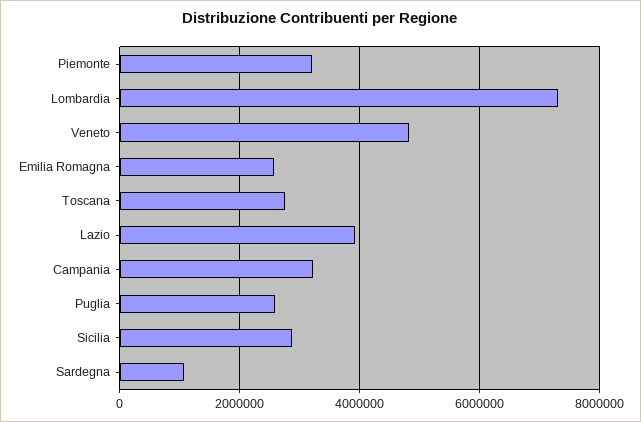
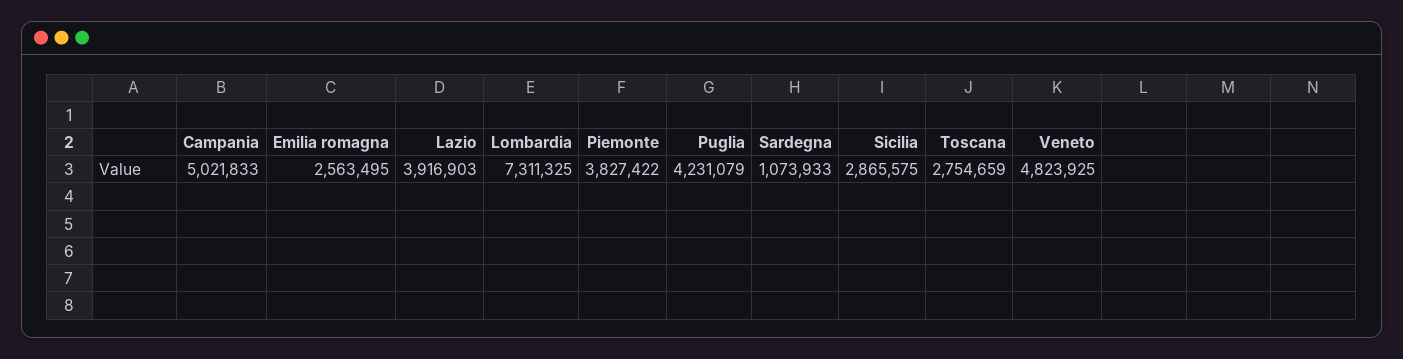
  {
-   "Piemonte": 3200000,
+   "Piemonte": 3827422,
    "Lombardia": 7311325,
    "Veneto": 4823925,
    "Emilia Romagna": 2563495,
    "Toscana": 2754659,
    "Lazio": 3916903,
-   "Campania": 3200000,
+   "Campania": 5021833,
-   "Puglia": 2600000,
+   "Puglia": 4231079,
    "Sicilia": 2865575,
    "Sardegna": 1073933
  }

